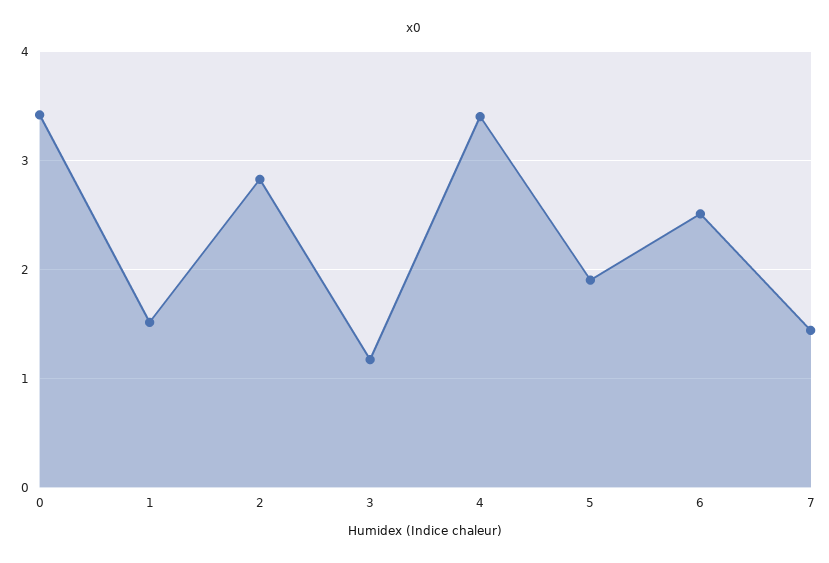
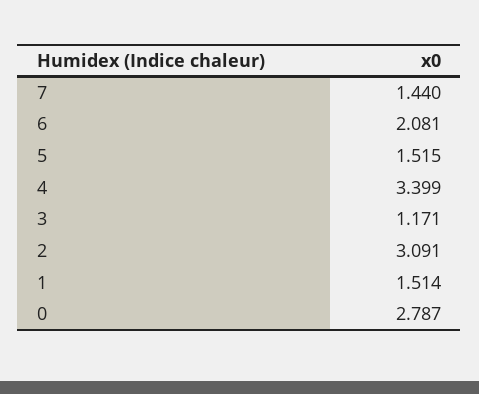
  {
-   "0": 3.4,
+   "0": 2.787,
    "1": 1.514,
-   "2": 2.8,
+   "2": 3.091,
    "3": 1.171,
    "4": 3.399,
-   "5": 1.9,
+   "5": 1.515,
-   "6": 2.5,
+   "6": 2.081,
    "7": 1.44
  }

